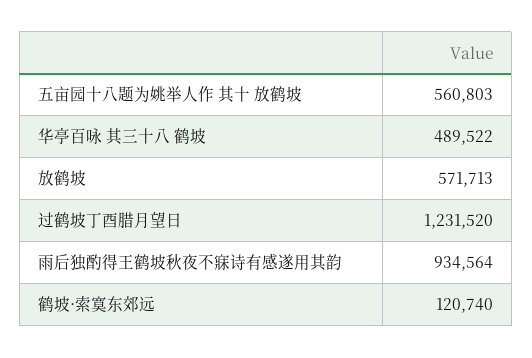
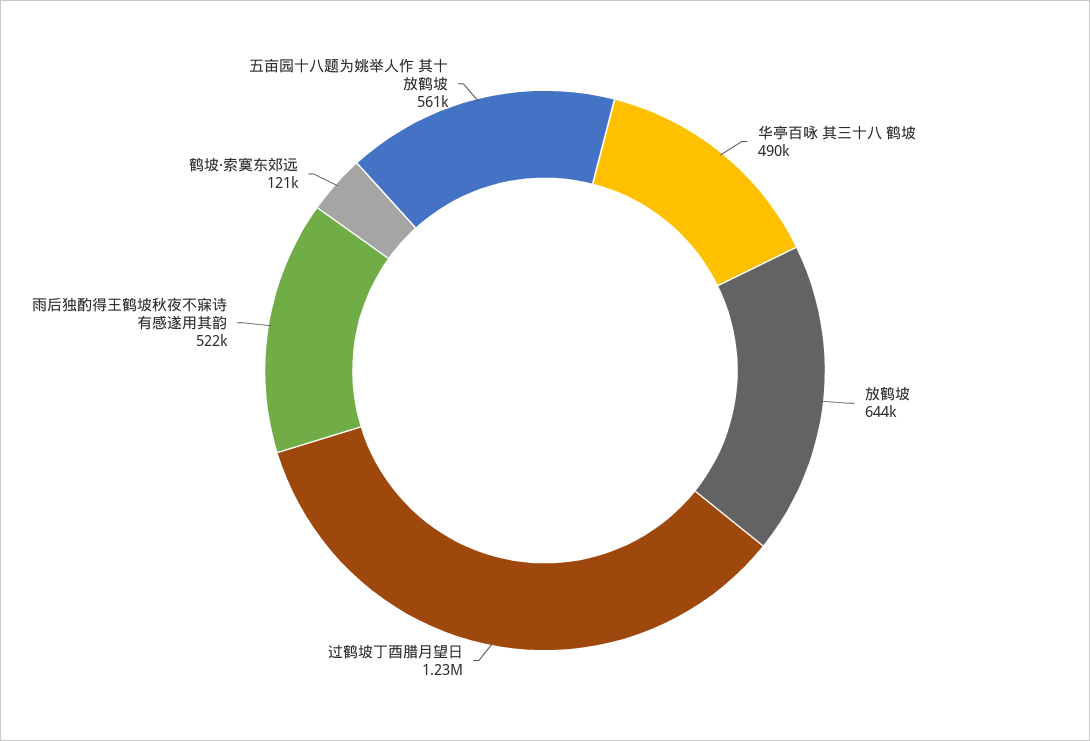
  {
    "五亩园十八题为姚举人作 其十 放鹤坡": 560803,
    "华亭百咏 其三十八 鹤坡": 489522,
-   "放鹤坡": 571713,
+   "放鹤坡": 644000,
    "过鹤坡丁酉腊月望日": 1231520,
-   "雨后独酌得王鹤坡秋夜不寐诗有感遂用其韵": 934564,
+   "雨后独酌得王鹤坡秋夜不寐诗有感遂用其韵": 522000,
    "鹤坡·索寞东郊远": 120740
  }

